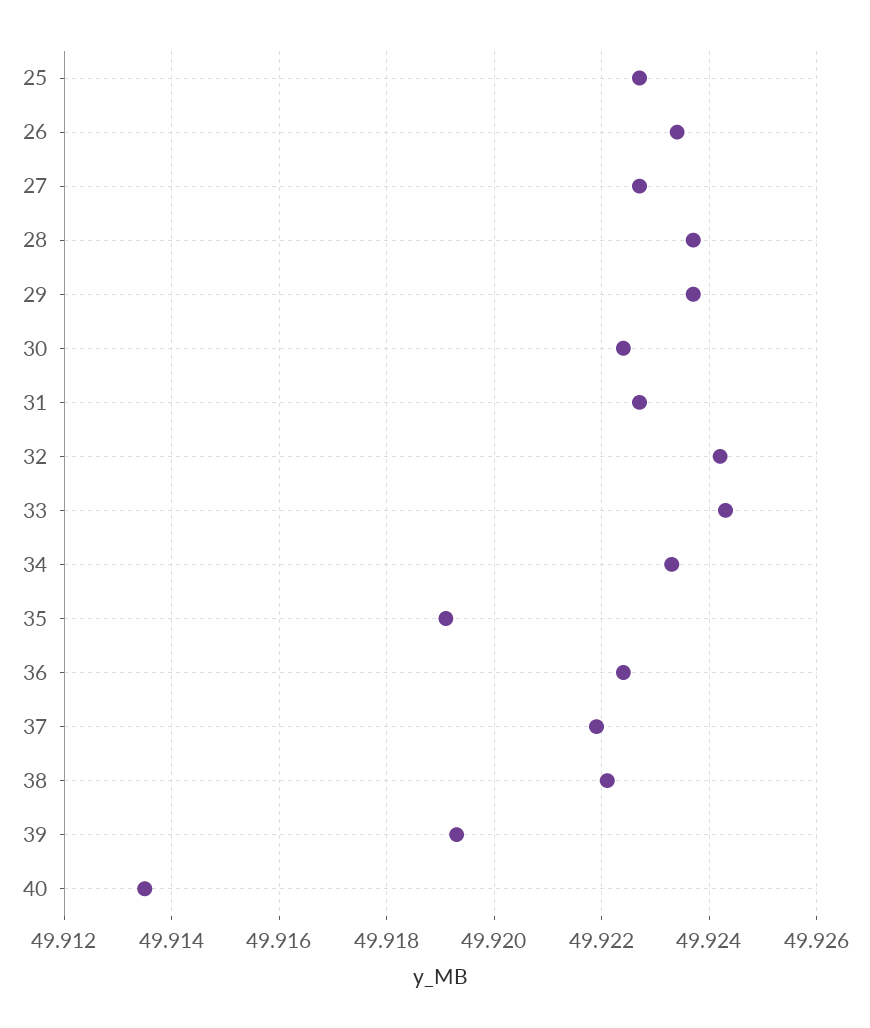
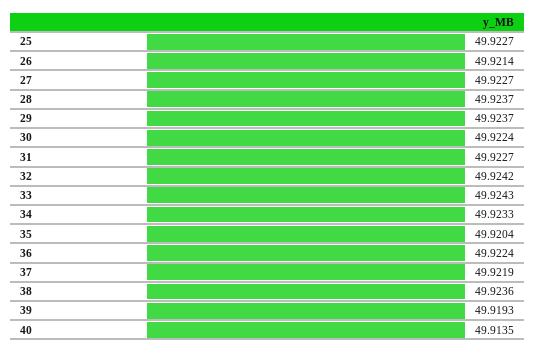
  {
    "25": 49.9227,
-   "26": 49.9235,
+   "26": 49.9214,
    "27": 49.9227,
    "28": 49.9237,
    "29": 49.9237,
    "30": 49.9224,
    "31": 49.9227,
    "32": 49.9242,
    "33": 49.9243,
    "34": 49.9233,
-   "35": 49.919,
+   "35": 49.9204,
    "36": 49.9224,
    "37": 49.9219,
-   "38": 49.922,
+   "38": 49.9236,
    "39": 49.9193,
    "40": 49.9135
  }

